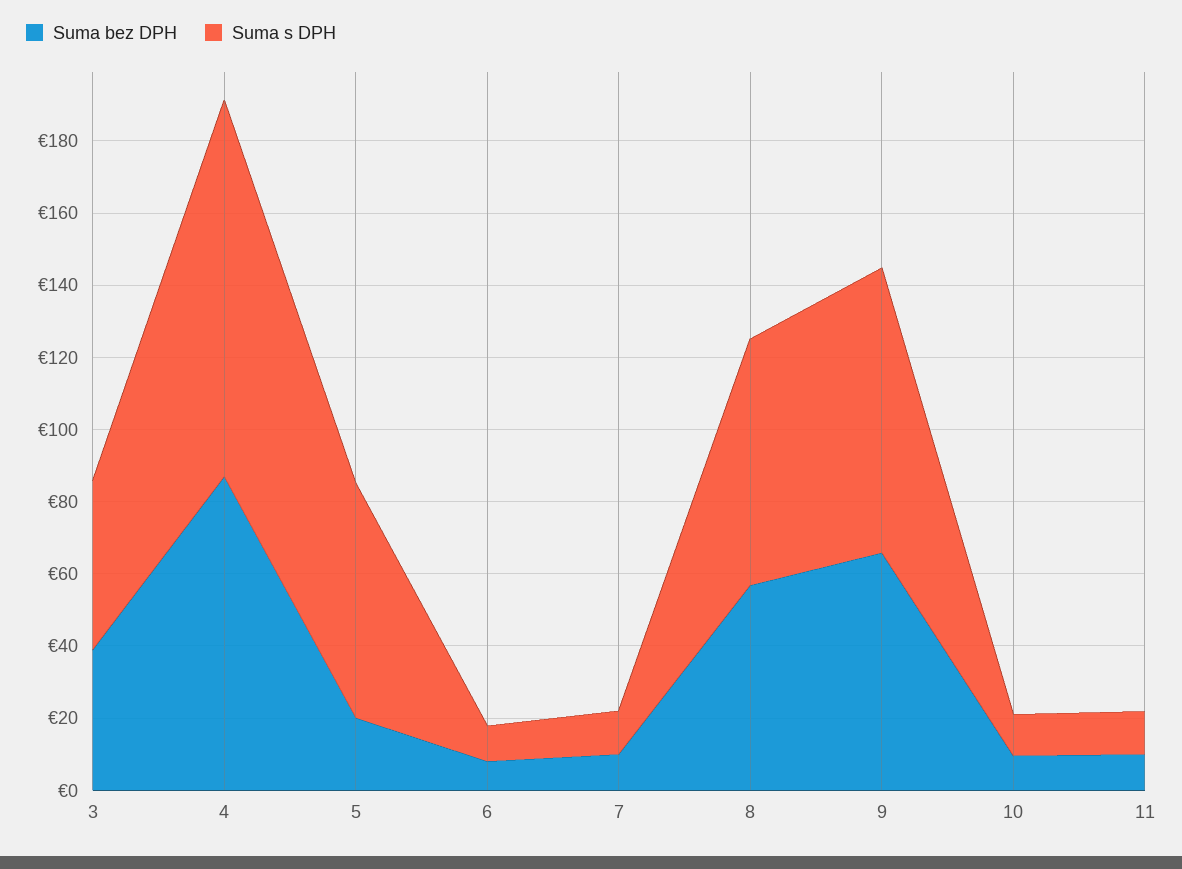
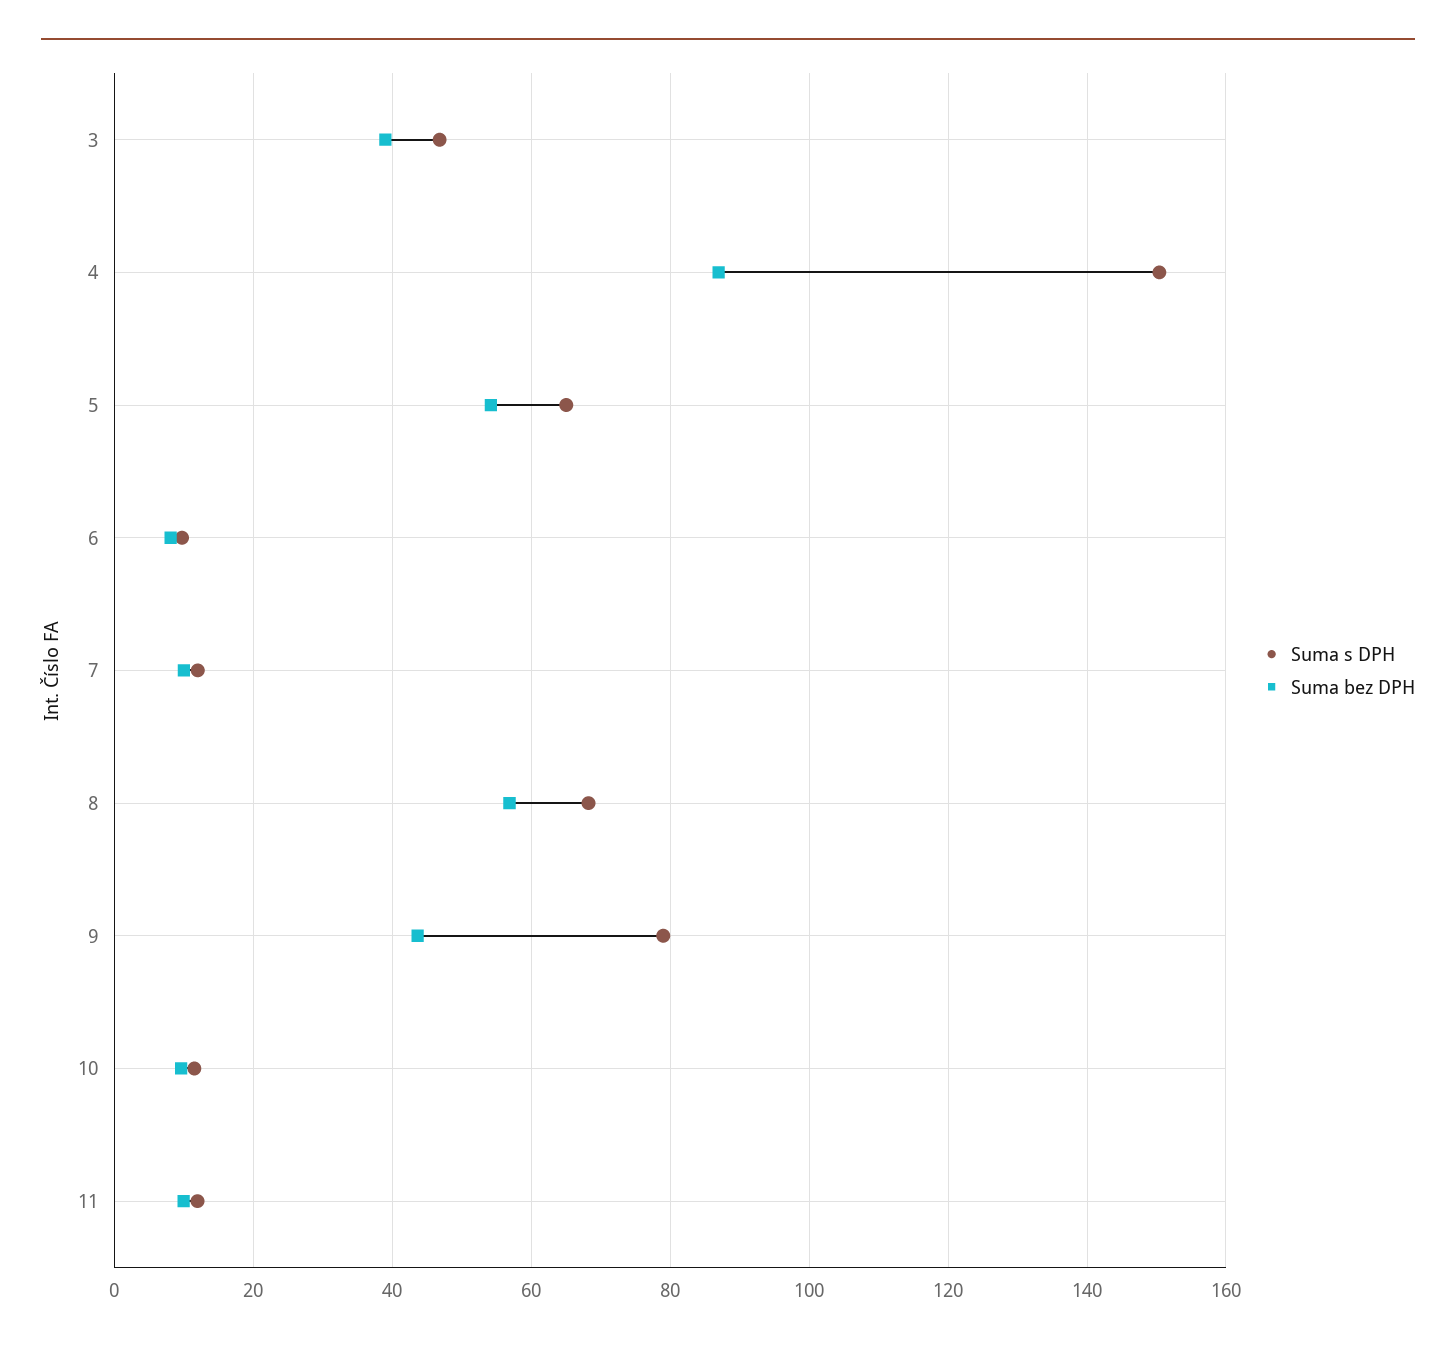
  {
    "Suma bez DPH": {
      "3": 40,
      "4": 86,
-     "5": 20,
+     "5": 54,
      "6": 8,
      "7": 10,
      "8": 56,
-     "9": 65,
+     "9": 44,
      "10": 10,
      "11": 10
    },
    "Suma s DPH": {
      "3": 46,
-     "4": 105,
+     "4": 150,
      "5": 66,
      "6": 10,
      "7": 12,
      "8": 68,
      "9": 80,
      "10": 12,
      "11": 12
    }
  }

